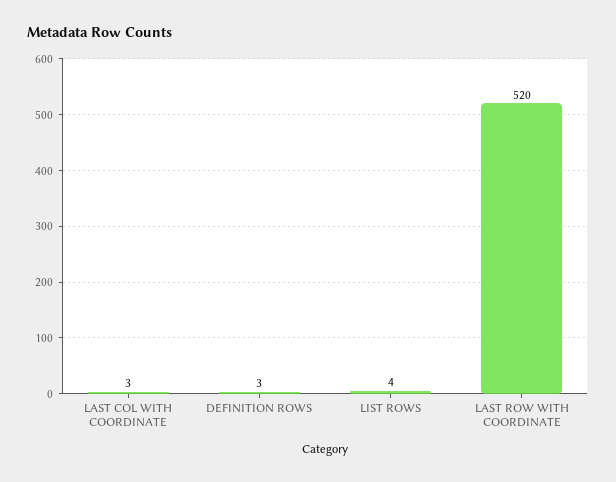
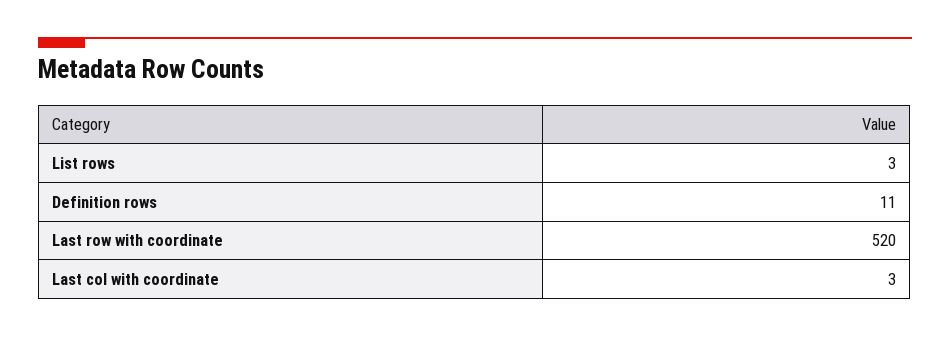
  {
    "LAST COL WITH COORDINATE": 3,
-   "DEFINITION ROWS": 3,
+   "DEFINITION ROWS": 11,
-   "LIST ROWS": 4,
+   "LIST ROWS": 3,
    "LAST ROW WITH COORDINATE": 520
  }

